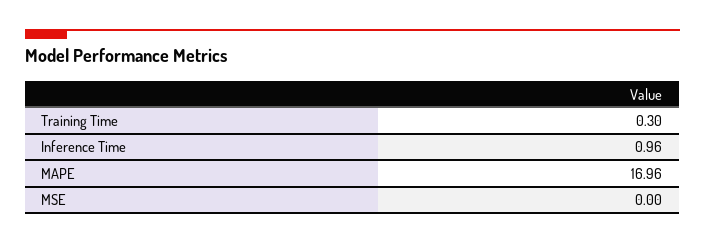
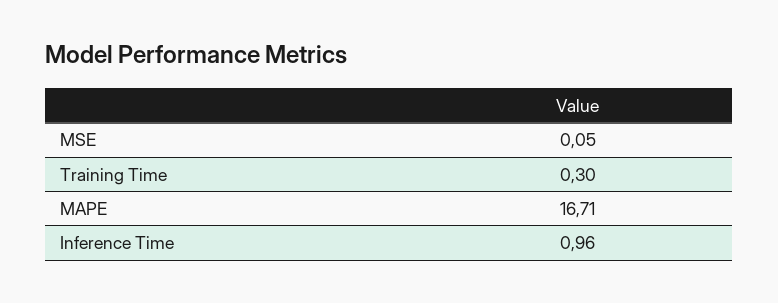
  {
    "Training Time": 0.3,
    "Inference Time": 0.96,
-   "MAPE": 16.96,
+   "MAPE": 16.71,
-   "MSE": 0
+   "MSE": 0.05
  }

